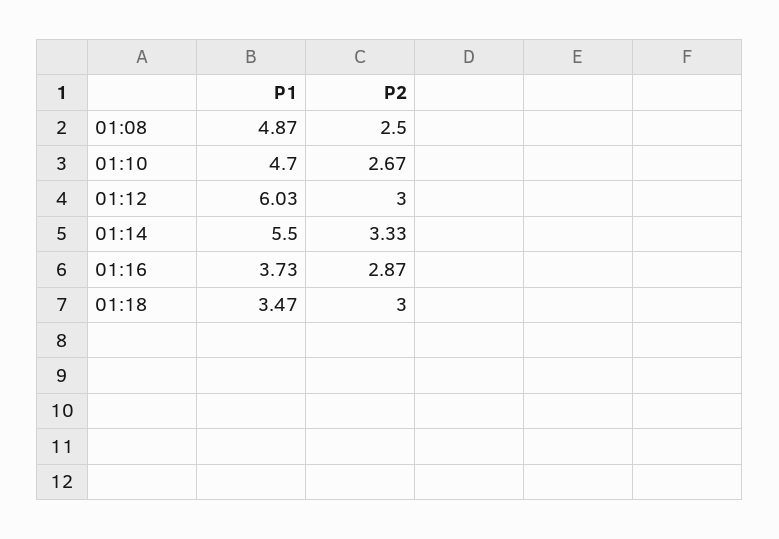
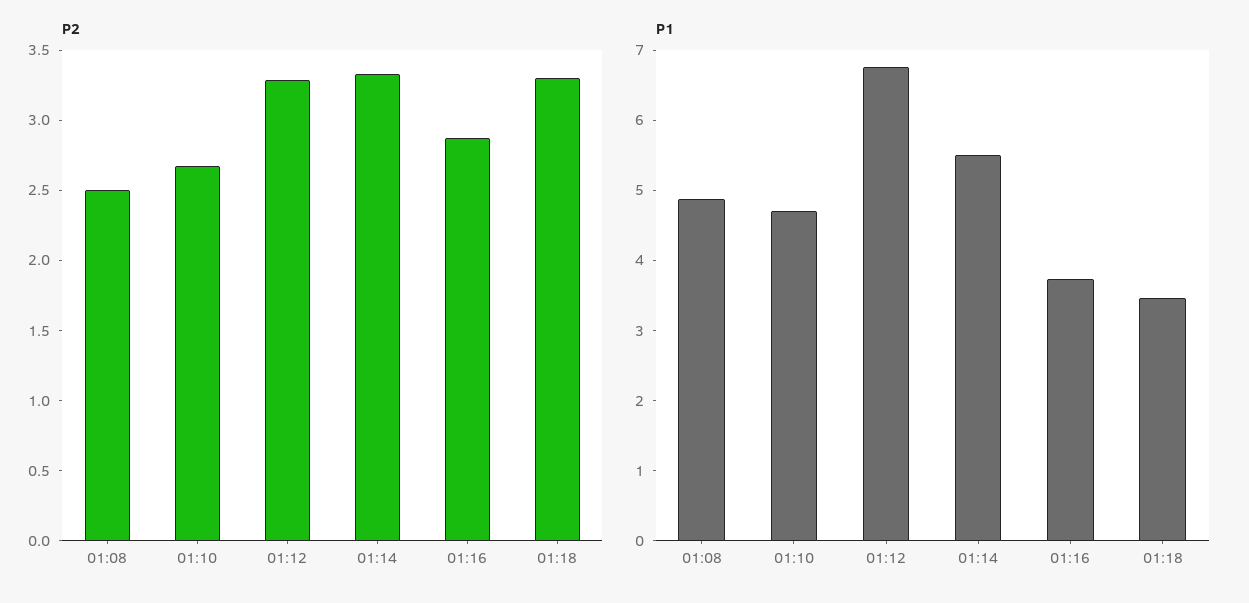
  {
    "P1": {
      "01:08": 4.87,
      "01:10": 4.7,
-     "01:12": 6.03,
+     "01:12": 6.8,
      "01:14": 5.5,
      "01:16": 3.73,
      "01:18": 3.47
    },
    "P2": {
      "01:08": 2.5,
      "01:10": 2.67,
-     "01:12": 3,
+     "01:12": 3.3,
      "01:14": 3.33,
      "01:16": 2.87,
-     "01:18": 3
+     "01:18": 3.3
    }
  }

